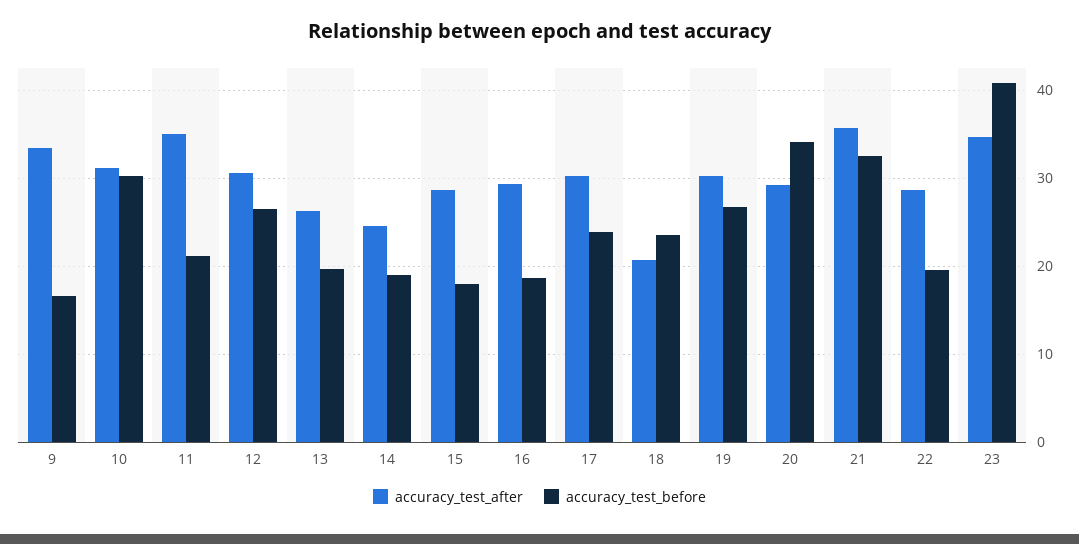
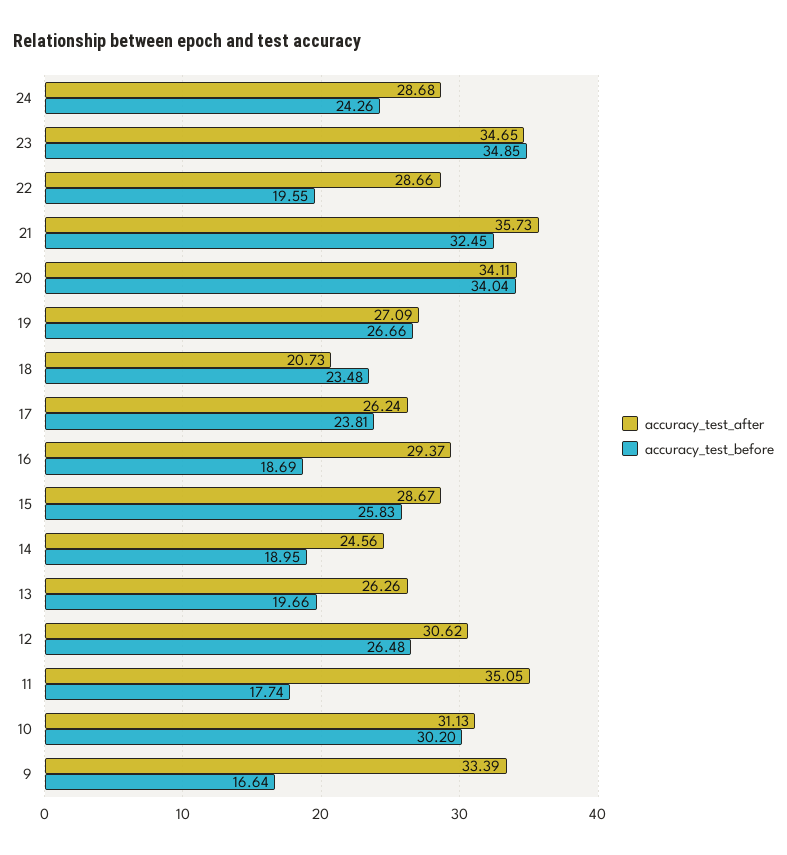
  {
    "accuracy_test_after": {
      "9": 33.39,
      "10": 31.13,
      "11": 35.05,
      "12": 30.62,
      "13": 26.26,
      "14": 24.56,
      "15": 28.67,
      "16": 29.37,
-     "17": 30,
+     "17": 26.24,
      "18": 20.73,
-     "19": 30,
+     "19": 27.09,
-     "20": 29,
+     "20": 34.11,
      "21": 35.73,
      "22": 28.66,
-     "23": 34.65
+     "23": 34.65,
+     "24": 28.68
    },
    "accuracy_test_before": {
      "9": 16.64,
      "10": 30.2,
-     "11": 21,
+     "11": 17.74,
      "12": 26.48,
      "13": 19.66,
      "14": 18.95,
-     "15": 18,
+     "15": 25.83,
      "16": 18.69,
      "17": 23.81,
      "18": 23.48,
      "19": 26.66,
      "20": 34.04,
      "21": 32.45,
      "22": 19.55,
-     "23": 41
+     "23": 34.85,
+     "24": 24.26
    }
  }

